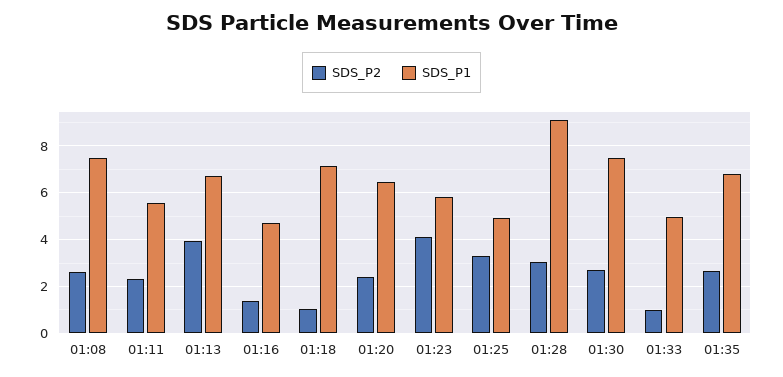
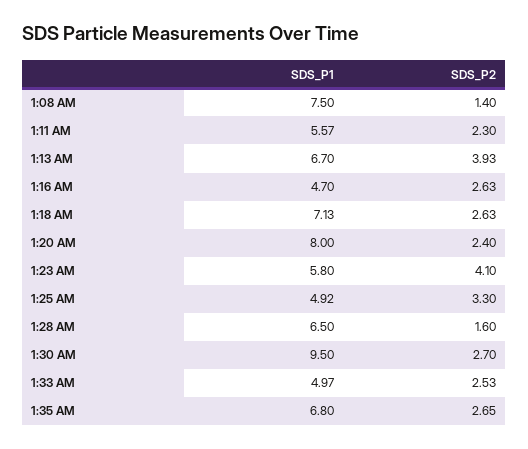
  {
    "SDS_P2": {
-     "01:08": 2.5,
+     "01:08": 1.4,
      "01:11": 2.3,
      "01:13": 3.93,
-     "01:16": 1.5,
+     "01:16": 2.63,
-     "01:18": 1,
+     "01:18": 2.63,
      "01:20": 2.4,
      "01:23": 4.1,
      "01:25": 3.3,
-     "01:28": 3,
+     "01:28": 1.6,
      "01:30": 2.7,
-     "01:33": 1,
+     "01:33": 2.53,
      "01:35": 2.65
    },
    "SDS_P1": {
      "01:08": 7.5,
      "01:11": 5.57,
      "01:13": 6.7,
      "01:16": 4.7,
      "01:18": 7.13,
-     "01:20": 6.5,
+     "01:20": 8,
      "01:23": 5.8,
      "01:25": 4.92,
-     "01:28": 9,
+     "01:28": 6.5,
-     "01:30": 7.5,
+     "01:30": 9.5,
      "01:33": 4.97,
      "01:35": 6.8
    }
  }

